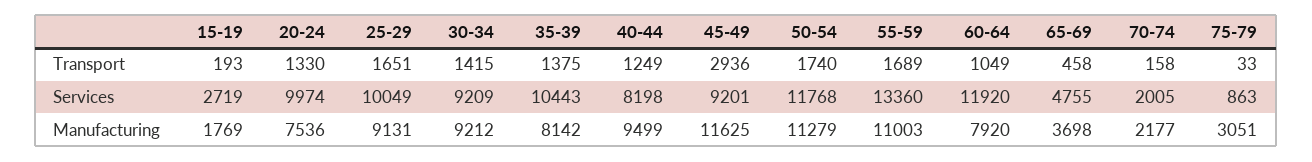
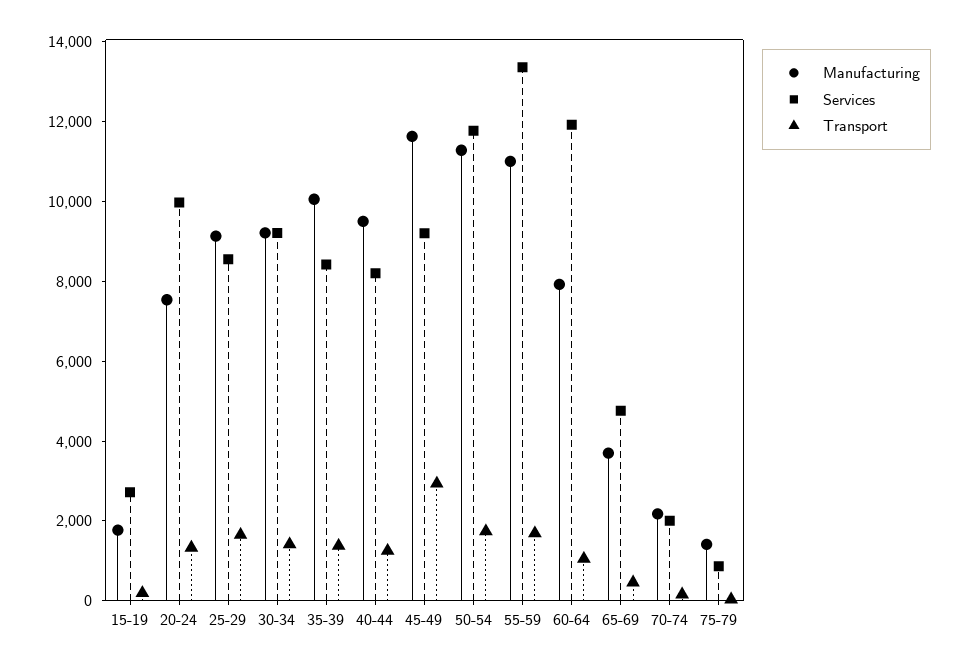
  {
    "Transport": {
      "15-19": 193,
      "20-24": 1330,
      "25-29": 1651,
      "30-34": 1415,
      "35-39": 1375,
      "40-44": 1249,
      "45-49": 2936,
      "50-54": 1740,
      "55-59": 1689,
      "60-64": 1049,
      "65-69": 458,
      "70-74": 158,
      "75-79": 33
    },
    "Services": {
      "15-19": 2719,
      "20-24": 9974,
-     "25-29": 10049,
+     "25-29": 8500,
      "30-34": 9209,
-     "35-39": 10443,
+     "35-39": 8500,
      "40-44": 8198,
      "45-49": 9201,
      "50-54": 11768,
      "55-59": 13360,
      "60-64": 11920,
      "65-69": 4755,
      "70-74": 2005,
      "75-79": 863
    },
    "Manufacturing": {
      "15-19": 1769,
      "20-24": 7536,
      "25-29": 9131,
      "30-34": 9212,
-     "35-39": 8142,
+     "35-39": 10000,
      "40-44": 9499,
      "45-49": 11625,
      "50-54": 11279,
      "55-59": 11003,
      "60-64": 7920,
      "65-69": 3698,
      "70-74": 2177,
-     "75-79": 3051
+     "75-79": 1500
    }
  }

